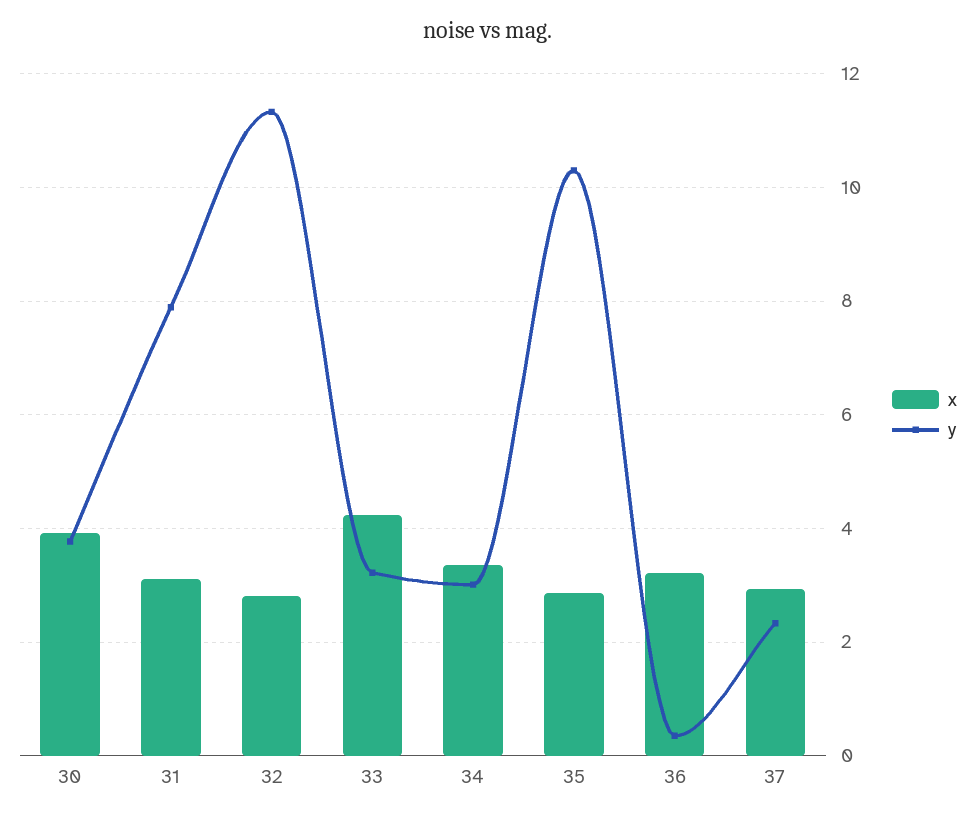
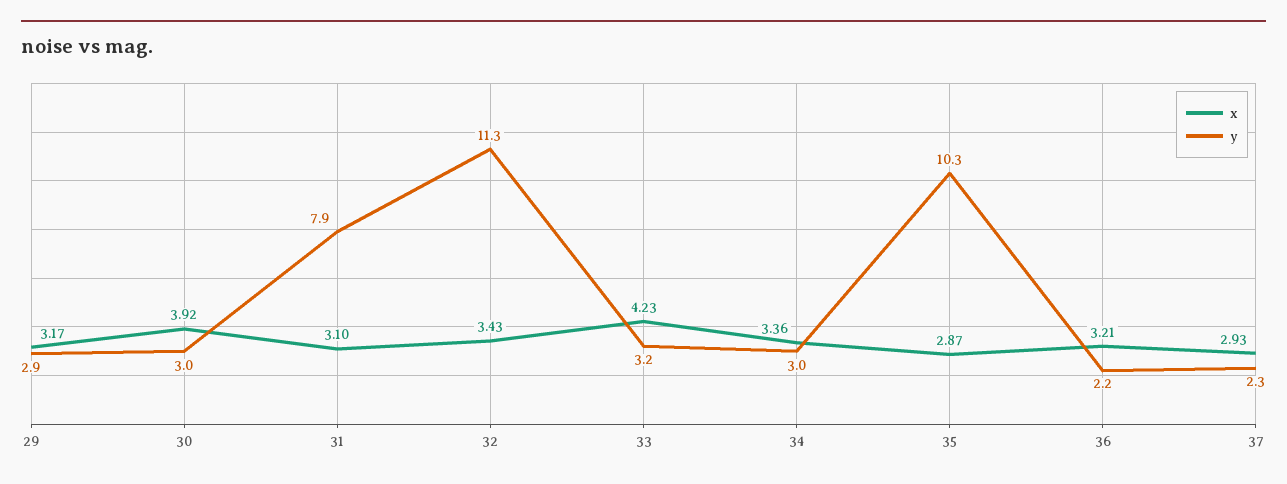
  {
    "x": {
      "30": 3.92,
      "31": 3.1,
-     "32": 2.8,
+     "32": 3.43,
      "33": 4.23,
      "34": 3.36,
      "35": 2.87,
      "36": 3.21,
-     "37": 2.93
+     "37": 2.93,
+     "29": 3.17
    },
    "y": {
-     "30": 3.8,
+     "30": 3,
      "31": 7.9,
      "32": 11.3,
      "33": 3.2,
      "34": 3,
      "35": 10.3,
-     "36": 0.4,
+     "36": 2.2,
-     "37": 2.3
+     "37": 2.3,
+     "29": 2.9
    }
  }

